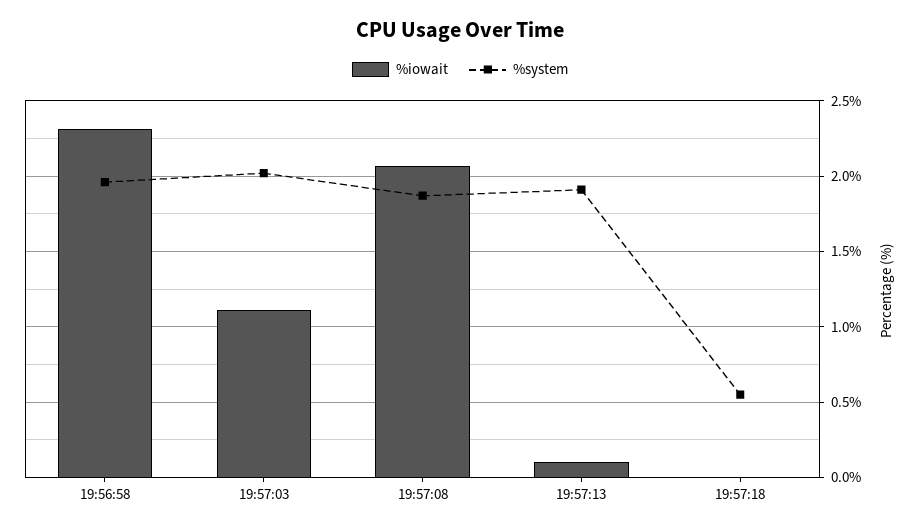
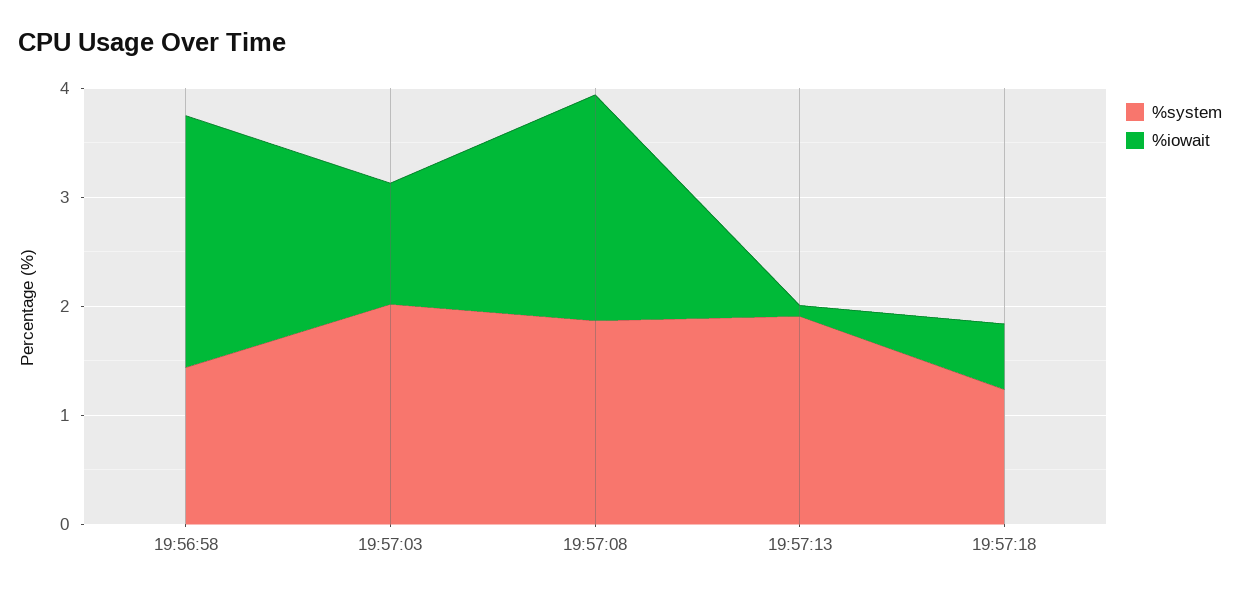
  {
    "%iowait": {
      "19:56:58": 2.3,
      "19:57:03": 1.1,
      "19:57:08": 2.05,
      "19:57:13": 0.1,
-     "19:57:18": 0
+     "19:57:18": 0.6
    },
    "%system": {
-     "19:56:58": 1.95,
+     "19:56:58": 1.4,
      "19:57:03": 2,
      "19:57:08": 1.85,
      "19:57:13": 1.9,
-     "19:57:18": 0.55
+     "19:57:18": 1.2
    }
  }

